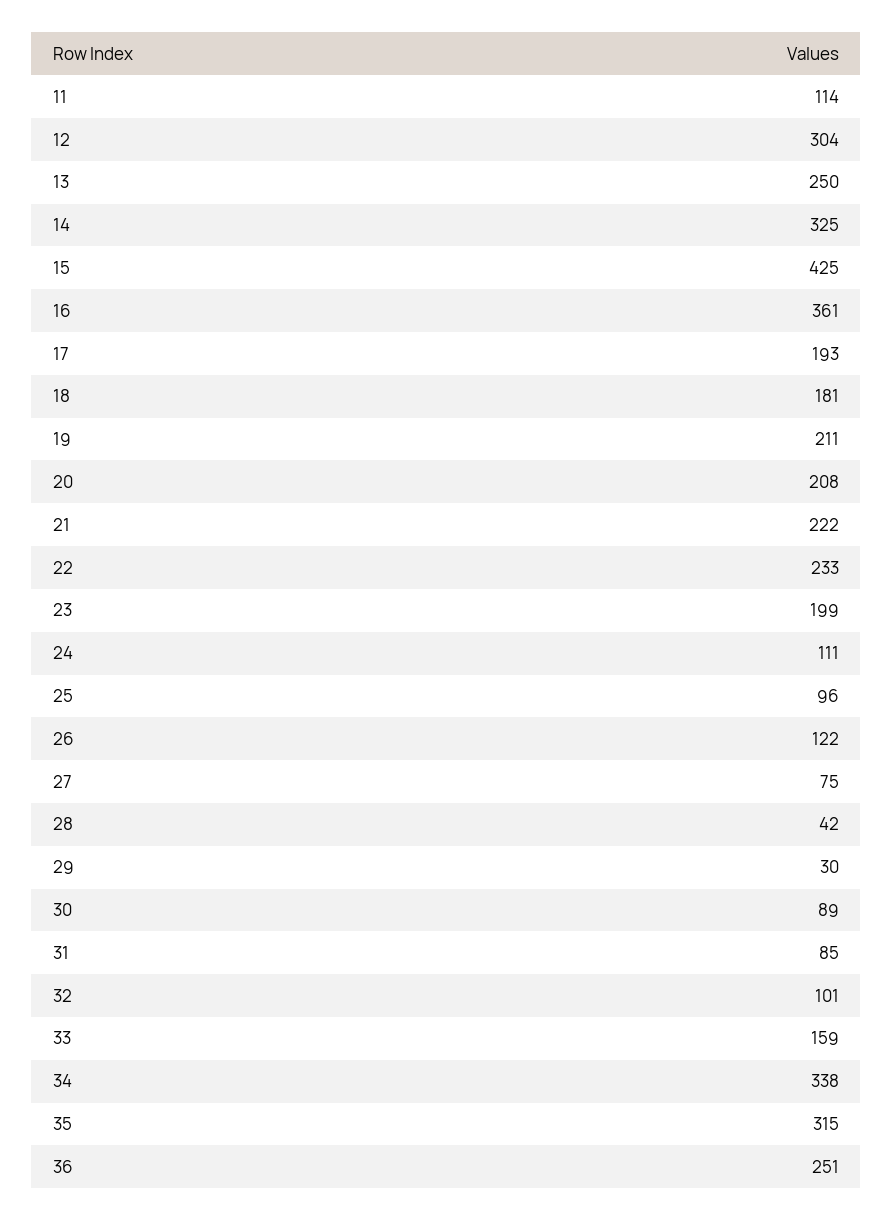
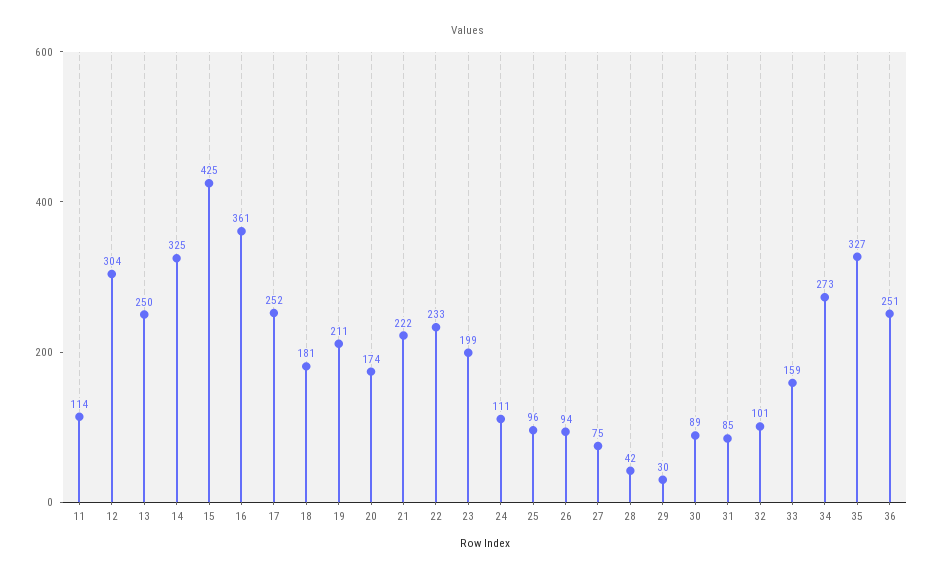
  {
    "11": 114,
    "12": 304,
    "13": 250,
    "14": 325,
    "15": 425,
    "16": 361,
-   "17": 193,
+   "17": 252,
    "18": 181,
    "19": 211,
-   "20": 208,
+   "20": 174,
    "21": 222,
    "22": 233,
    "23": 199,
    "24": 111,
    "25": 96,
-   "26": 122,
+   "26": 94,
    "27": 75,
    "28": 42,
    "29": 30,
    "30": 89,
    "31": 85,
    "32": 101,
    "33": 159,
-   "34": 338,
+   "34": 273,
-   "35": 315,
+   "35": 327,
    "36": 251
  }

